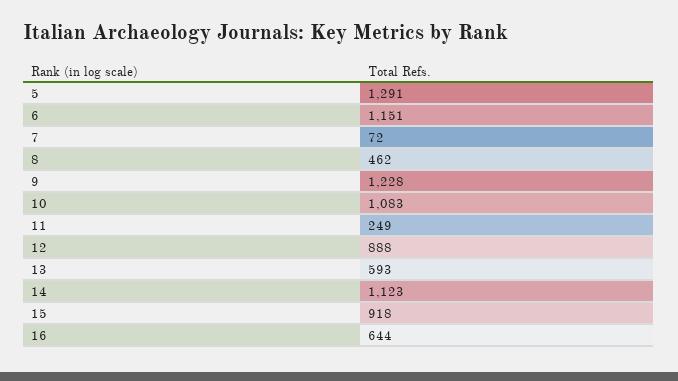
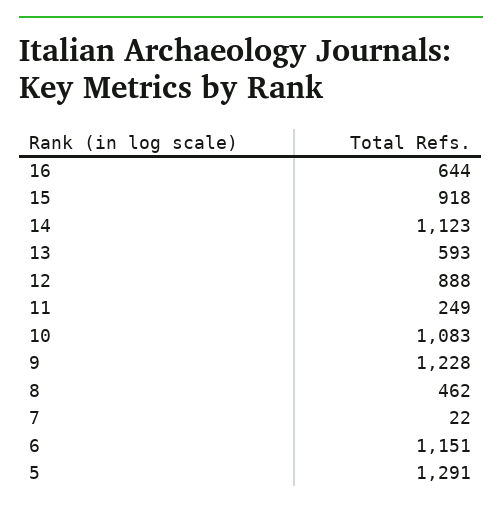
  {
    "5": 1291,
    "6": 1151,
-   "7": 72,
+   "7": 22,
    "8": 462,
    "9": 1228,
    "10": 1083,
    "11": 249,
    "12": 888,
    "13": 593,
    "14": 1123,
    "15": 918,
    "16": 644
  }

